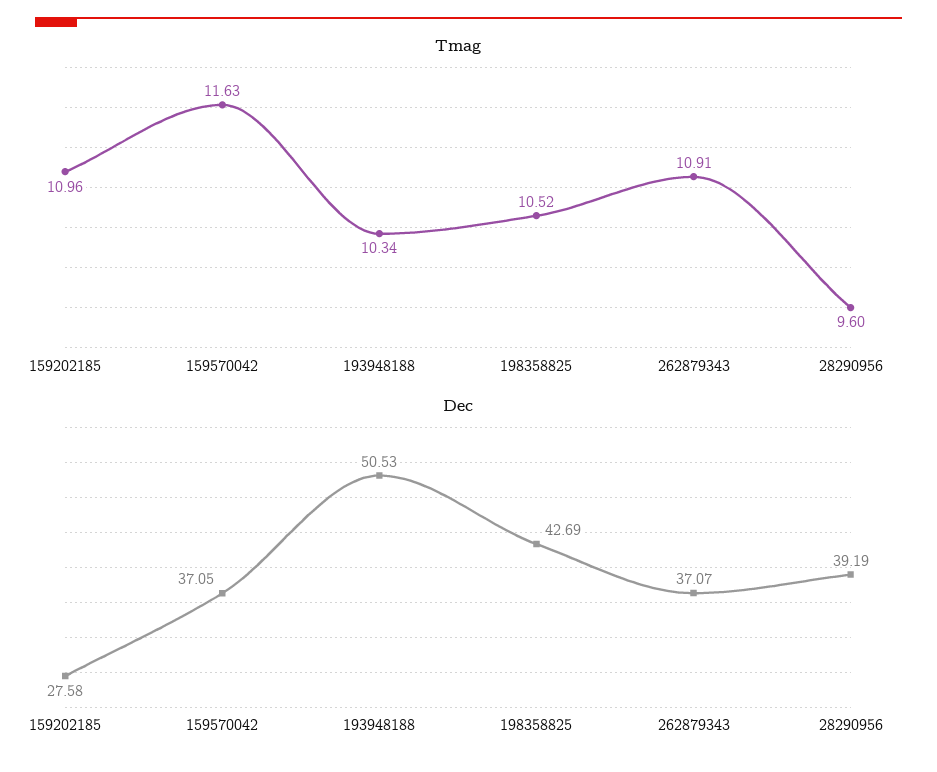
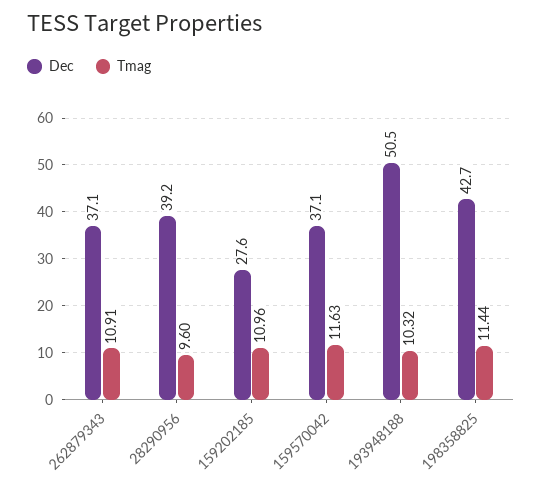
  {
    "Tmag": {
      "159202185": 10.96,
      "159570042": 11.63,
-     "193948188": 10.34,
+     "193948188": 10.32,
-     "198358825": 10.52,
+     "198358825": 11.44,
      "262879343": 10.91,
      "28290956": 9.6
    },
    "Dec": {
      "159202185": 27.58,
      "159570042": 37.05,
      "193948188": 50.53,
      "198358825": 42.69,
      "262879343": 37.07,
      "28290956": 39.19
    }
  }

